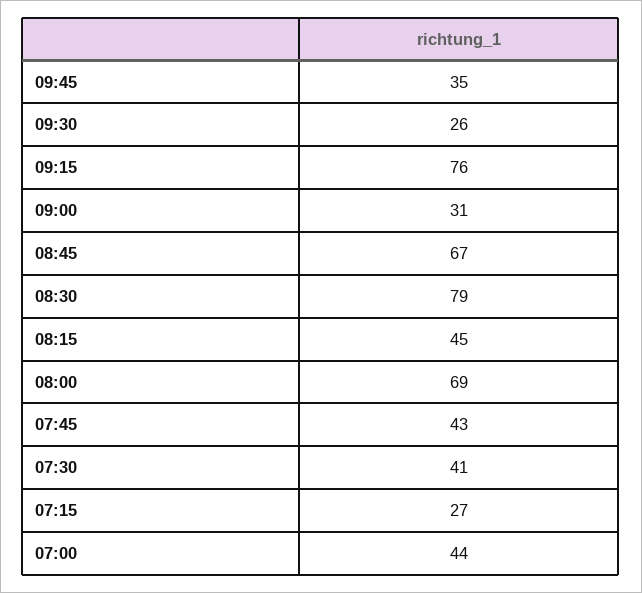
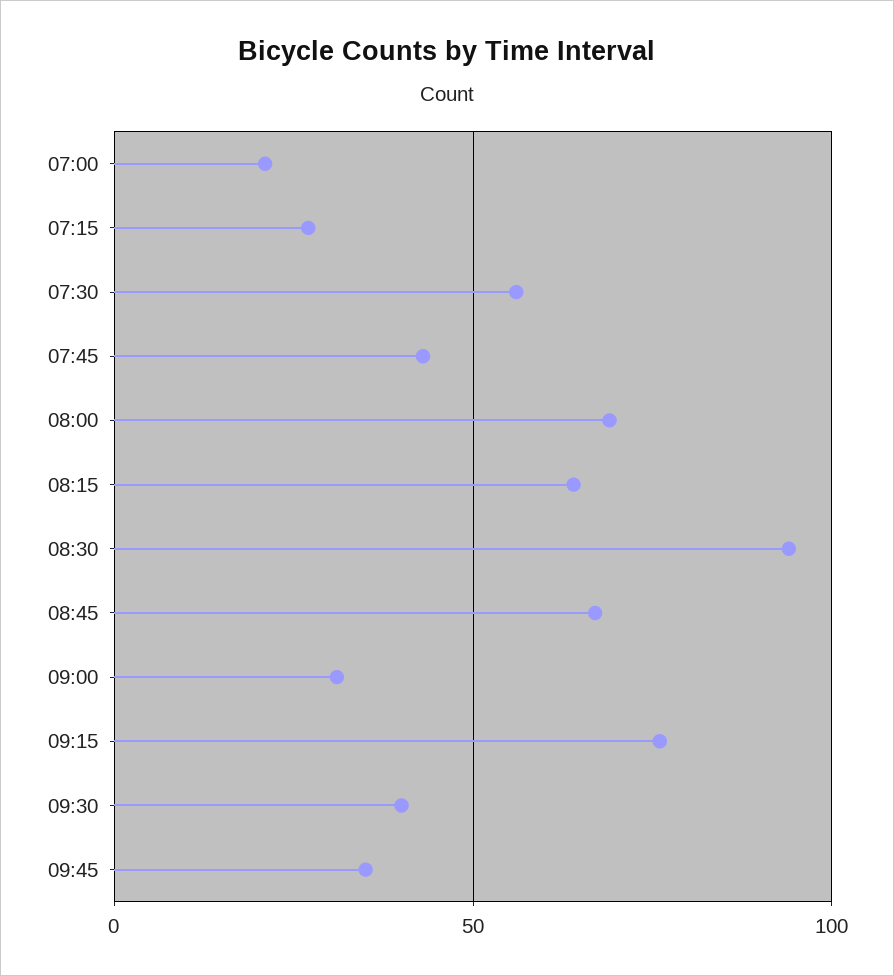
  {
    "09:45": 35,
-   "09:30": 26,
+   "09:30": 40,
    "09:15": 76,
    "09:00": 31,
    "08:45": 67,
-   "08:30": 79,
+   "08:30": 95,
-   "08:15": 45,
+   "08:15": 65,
    "08:00": 69,
    "07:45": 43,
-   "07:30": 41,
+   "07:30": 55,
    "07:15": 27,
-   "07:00": 44
+   "07:00": 20
  }

